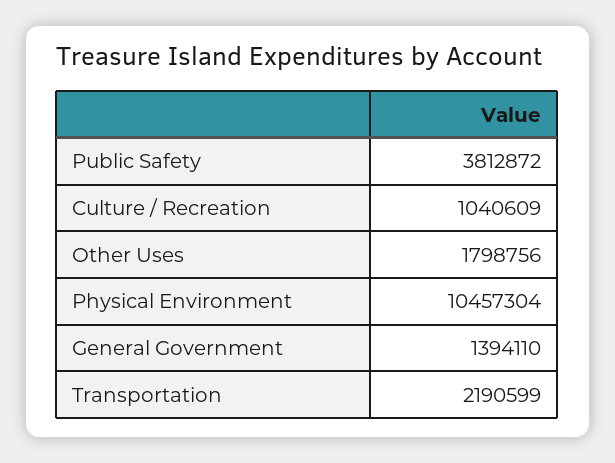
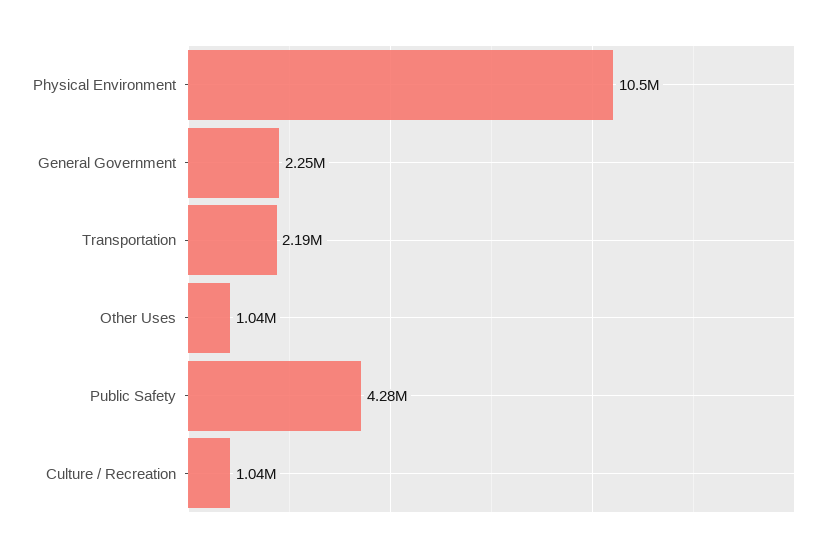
  {
-   "Public Safety": 3812872,
+   "Public Safety": 4280000,
    "Culture / Recreation": 1040609,
-   "Other Uses": 1798756,
+   "Other Uses": 1040000,
    "Physical Environment": 10457304,
-   "General Government": 1394110,
+   "General Government": 2250000,
    "Transportation": 2190599
  }

